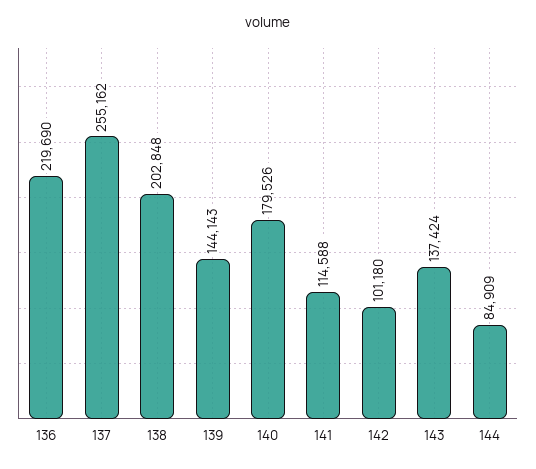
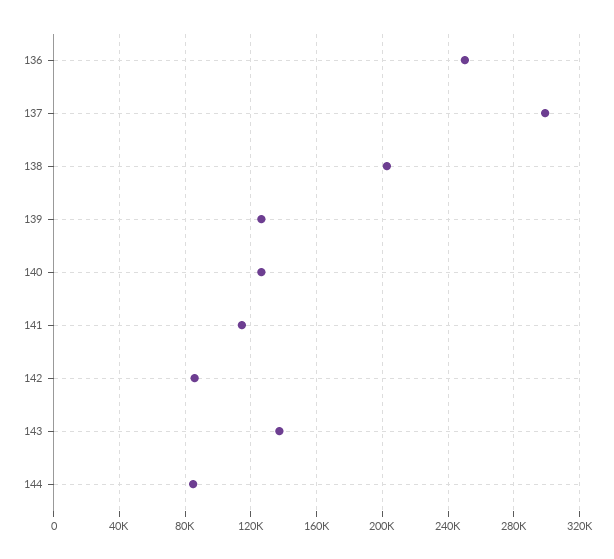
  {
-   "136": 219690,
+   "136": 250000,
-   "137": 255162,
+   "137": 300000,
    "138": 202848,
-   "139": 144143,
+   "139": 125000,
-   "140": 179526,
+   "140": 125000,
    "141": 114588,
-   "142": 101180,
+   "142": 85000,
    "143": 137424,
    "144": 84909
  }

